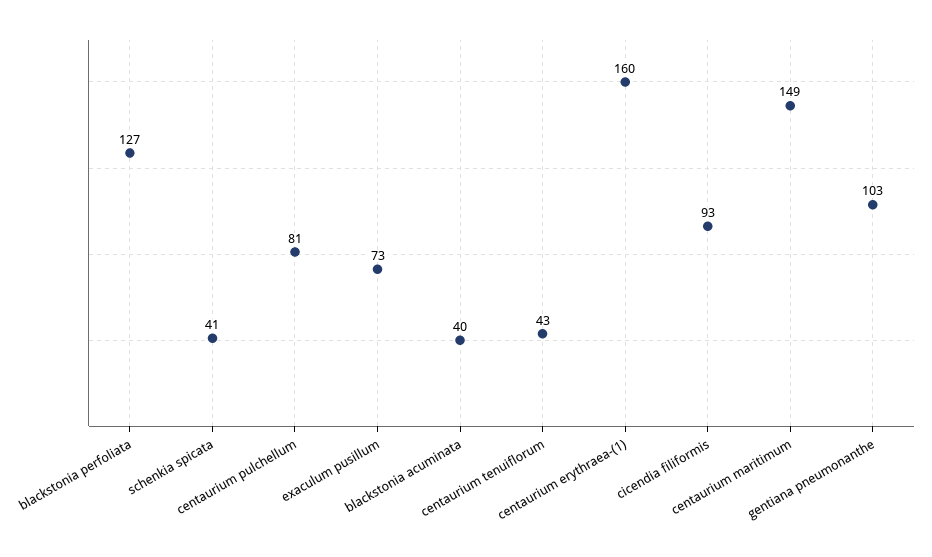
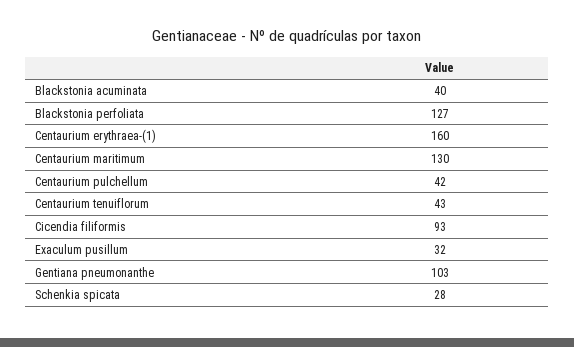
  {
    "blackstonia perfoliata": 127,
-   "schenkia spicata": 41,
+   "schenkia spicata": 28,
-   "centaurium pulchellum": 81,
+   "centaurium pulchellum": 42,
-   "exaculum pusillum": 73,
+   "exaculum pusillum": 32,
    "blackstonia acuminata": 40,
    "centaurium tenuiflorum": 43,
    "centaurium erythraea-(1)": 160,
    "cicendia filiformis": 93,
-   "centaurium maritimum": 149,
+   "centaurium maritimum": 130,
    "gentiana pneumonanthe": 103
  }

